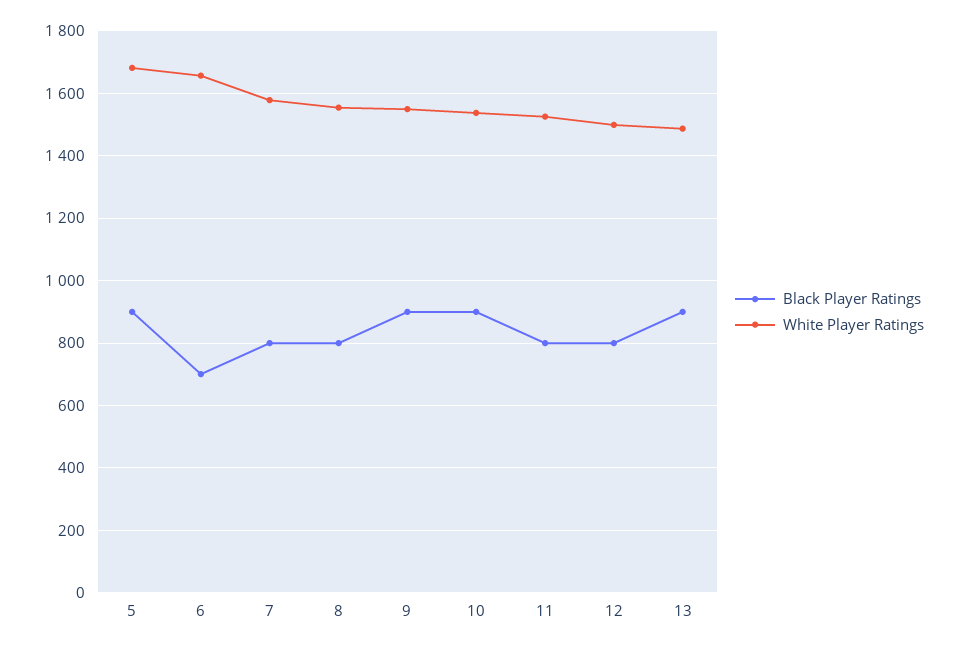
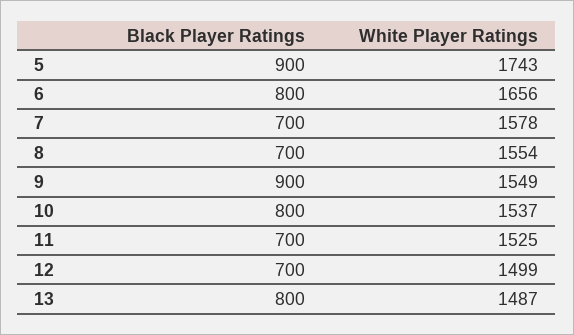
  {
    "Black Player Ratings": {
      "5": 900,
-     "6": 700,
+     "6": 800,
-     "7": 800,
+     "7": 700,
-     "8": 800,
+     "8": 700,
      "9": 900,
-     "10": 900,
+     "10": 800,
-     "11": 800,
+     "11": 700,
-     "12": 800,
+     "12": 700,
-     "13": 900
+     "13": 800
    },
    "White Player Ratings": {
-     "5": 1680,
+     "5": 1743,
      "6": 1656,
      "7": 1578,
      "8": 1554,
      "9": 1549,
      "10": 1537,
      "11": 1525,
      "12": 1499,
      "13": 1487
    }
  }

